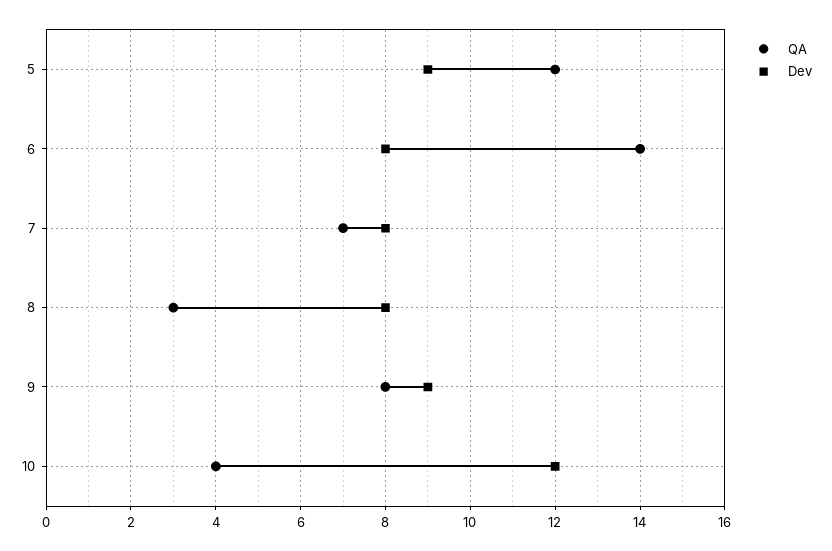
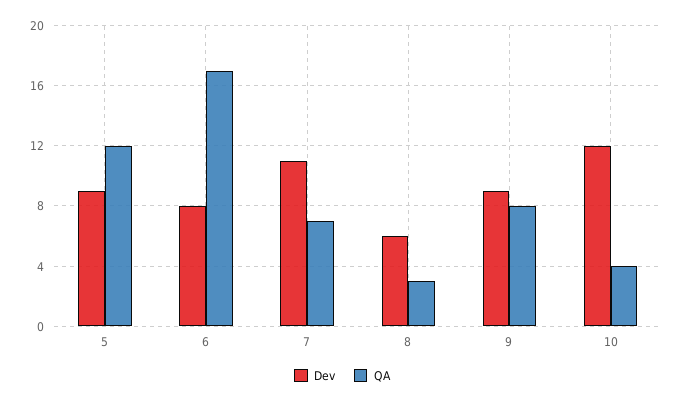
  {
    "QA": {
      "5": 12,
-     "6": 14,
+     "6": 17,
      "7": 7,
      "8": 3,
      "9": 8,
      "10": 4
    },
    "Dev": {
      "5": 9,
      "6": 8,
-     "7": 8,
+     "7": 11,
-     "8": 8,
+     "8": 6,
      "9": 9,
      "10": 12
    }
  }

